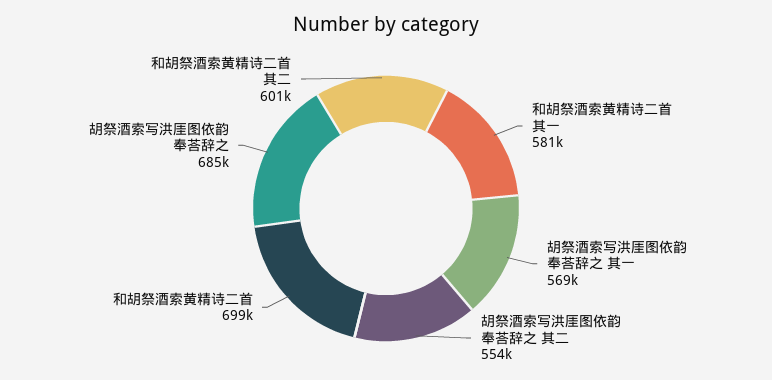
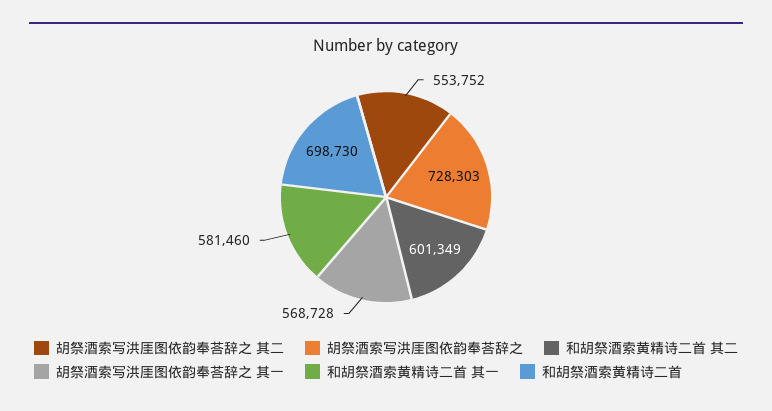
  {
    "和胡祭酒索黄精诗二首 其一": 581460,
    "胡祭酒索写洪厓图依韵奉荅辞之 其一": 568728,
    "胡祭酒索写洪厓图依韵奉荅辞之 其二": 553752,
    "和胡祭酒索黄精诗二首": 698730,
-   "胡祭酒索写洪厓图依韵奉荅辞之": 685000,
+   "胡祭酒索写洪厓图依韵奉荅辞之": 728303,
    "和胡祭酒索黄精诗二首 其二": 601349
  }

